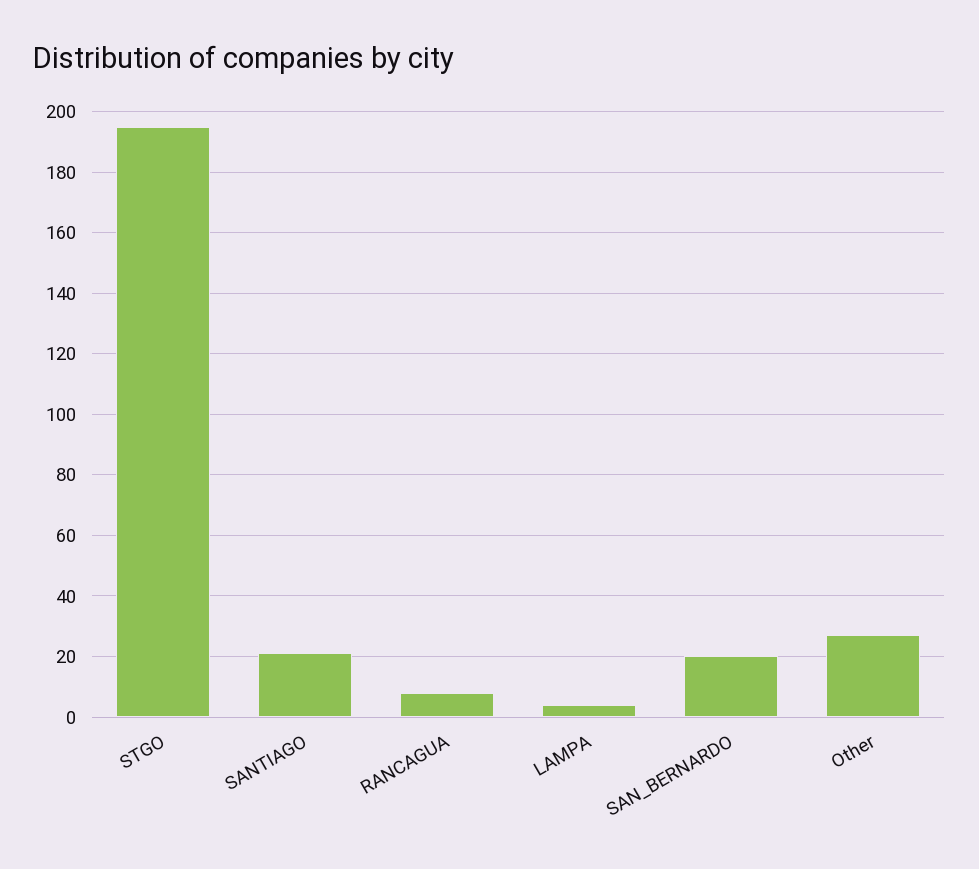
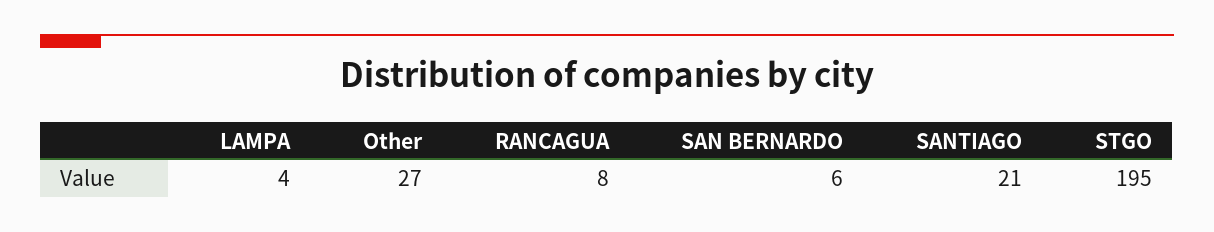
  {
    "STGO": 195,
    "SANTIAGO": 21,
    "RANCAGUA": 8,
    "LAMPA": 4,
-   "SAN_BERNARDO": 20,
+   "SAN_BERNARDO": 6,
    "Other": 27
  }

